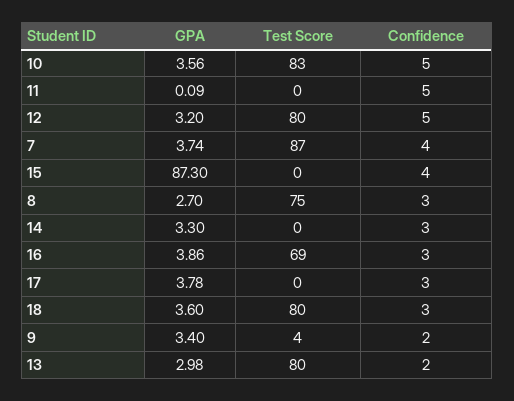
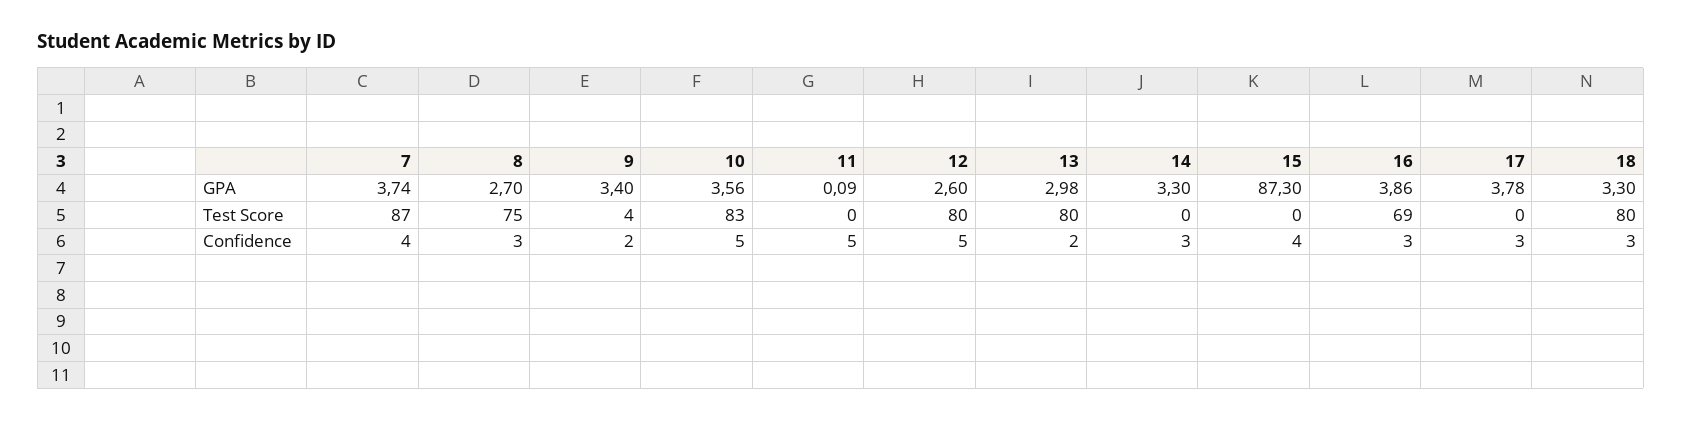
  {
    "GPA": {
      "10": 3.56,
      "11": 0.09,
-     "12": 3.2,
+     "12": 2.6,
      "7": 3.74,
      "15": 87.3,
      "8": 2.7,
      "14": 3.3,
      "16": 3.86,
      "17": 3.78,
-     "18": 3.6,
+     "18": 3.3,
      "9": 3.4,
      "13": 2.98
    },
    "Test Score": {
      "10": 83,
      "11": 0,
      "12": 80,
      "7": 87,
      "15": 0,
      "8": 75,
      "14": 0,
      "16": 69,
      "17": 0,
      "18": 80,
      "9": 4,
      "13": 80
    },
    "Confidence": {
      "10": 5,
      "11": 5,
      "12": 5,
      "7": 4,
      "15": 4,
      "8": 3,
      "14": 3,
      "16": 3,
      "17": 3,
      "18": 3,
      "9": 2,
      "13": 2
    }
  }

